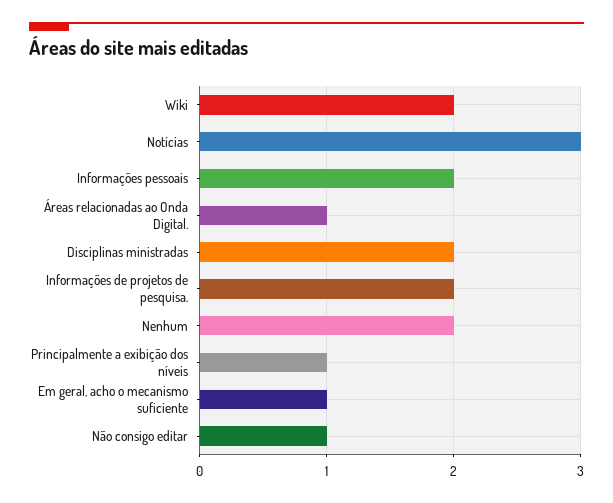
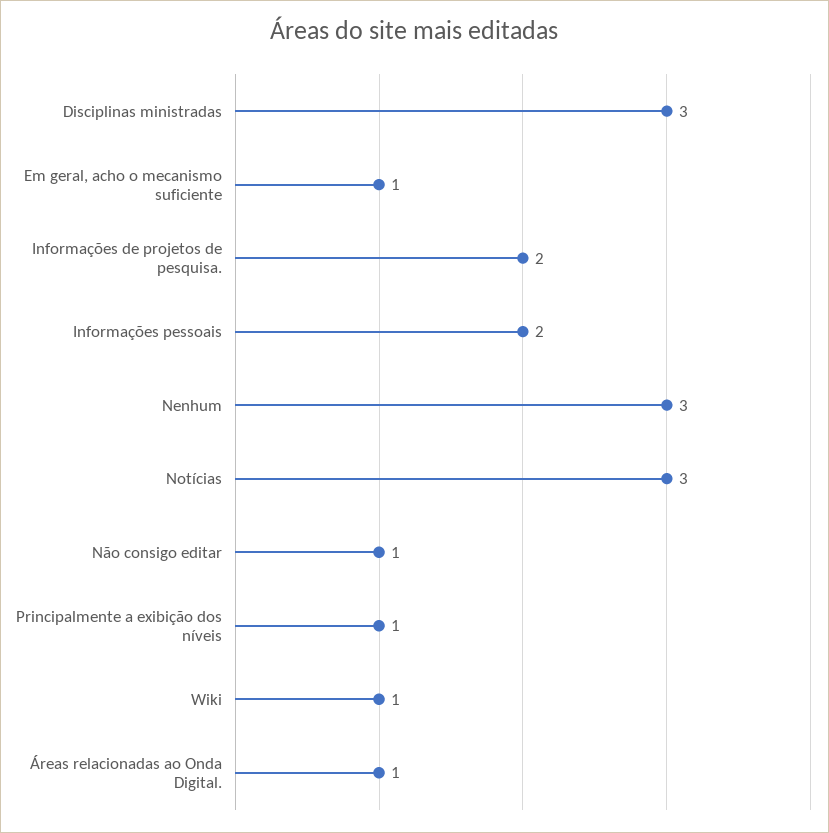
  {
-   "Wiki": 2,
+   "Wiki": 1,
    "Notícias": 3,
    "Informações pessoais": 2,
    "Áreas relacionadas ao Onda Digital.": 1,
-   "Disciplinas ministradas": 2,
+   "Disciplinas ministradas": 3,
    "Informações de projetos de pesquisa.": 2,
-   "Nenhum": 2,
+   "Nenhum": 3,
    "Principalmente a exibição dos níveis": 1,
    "Em geral, acho o mecanismo suficiente": 1,
    "Não consigo editar": 1
  }

